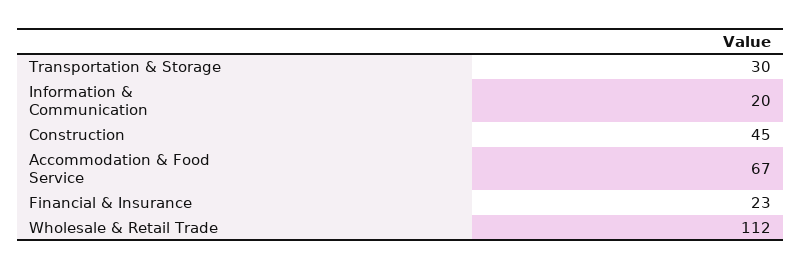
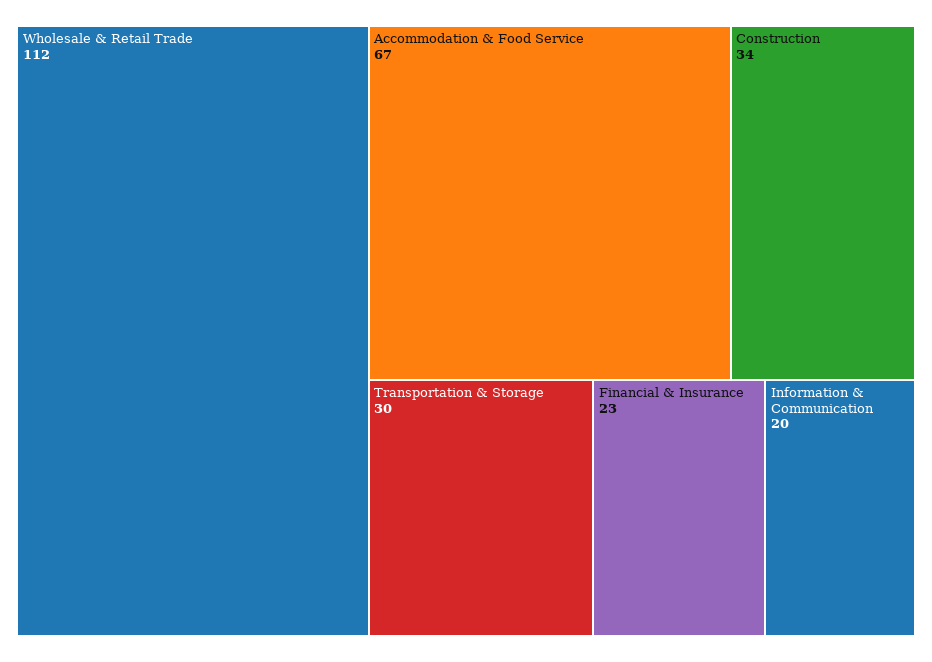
  {
    "Transportation & Storage": 30,
    "Information & Communication": 20,
-   "Construction": 45,
+   "Construction": 34,
    "Accommodation & Food Service": 67,
    "Financial & Insurance": 23,
    "Wholesale & Retail Trade": 112
  }

